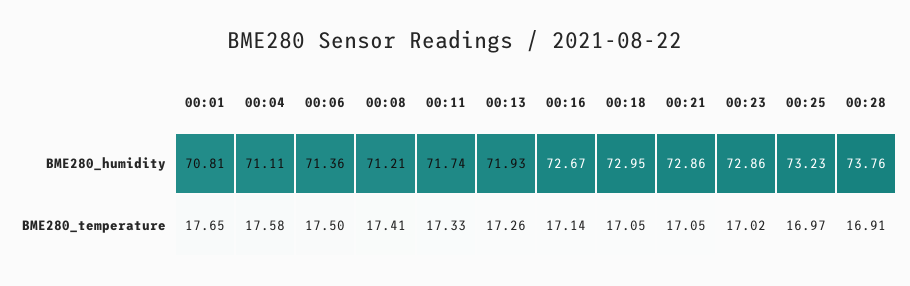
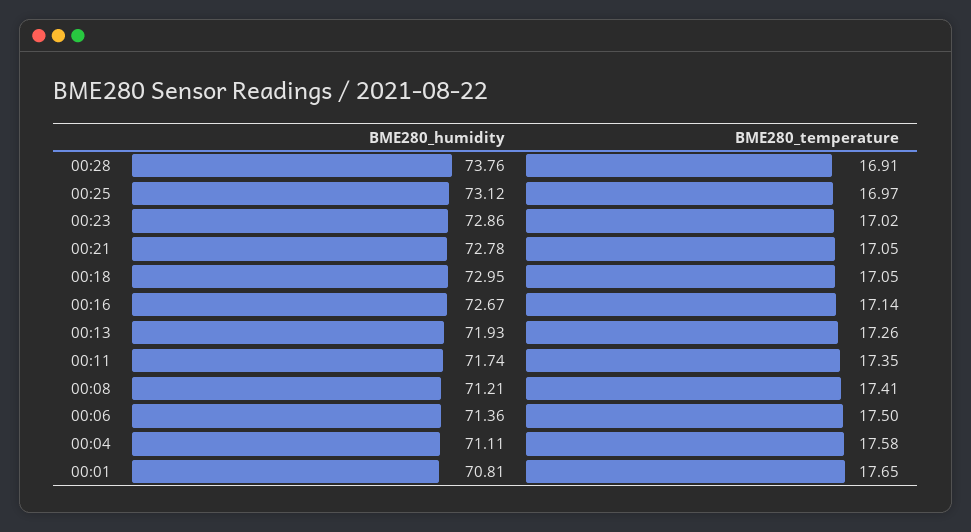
  {
    "00:01": {
      "BME280_humidity": 70.81,
      "BME280_temperature": 17.65
    },
    "00:04": {
      "BME280_humidity": 71.11,
      "BME280_temperature": 17.58
    },
    "00:06": {
      "BME280_humidity": 71.36,
      "BME280_temperature": 17.5
    },
    "00:08": {
      "BME280_humidity": 71.21,
      "BME280_temperature": 17.41
    },
    "00:11": {
      "BME280_humidity": 71.74,
-     "BME280_temperature": 17.33
+     "BME280_temperature": 17.35
    },
    "00:13": {
      "BME280_humidity": 71.93,
      "BME280_temperature": 17.26
    },
    "00:16": {
      "BME280_humidity": 72.67,
      "BME280_temperature": 17.14
    },
    "00:18": {
      "BME280_humidity": 72.95,
      "BME280_temperature": 17.05
    },
    "00:21": {
-     "BME280_humidity": 72.86,
+     "BME280_humidity": 72.78,
      "BME280_temperature": 17.05
    },
    "00:23": {
      "BME280_humidity": 72.86,
      "BME280_temperature": 17.02
    },
    "00:25": {
-     "BME280_humidity": 73.23,
+     "BME280_humidity": 73.12,
      "BME280_temperature": 16.97
    },
    "00:28": {
      "BME280_humidity": 73.76,
      "BME280_temperature": 16.91
    }
  }

